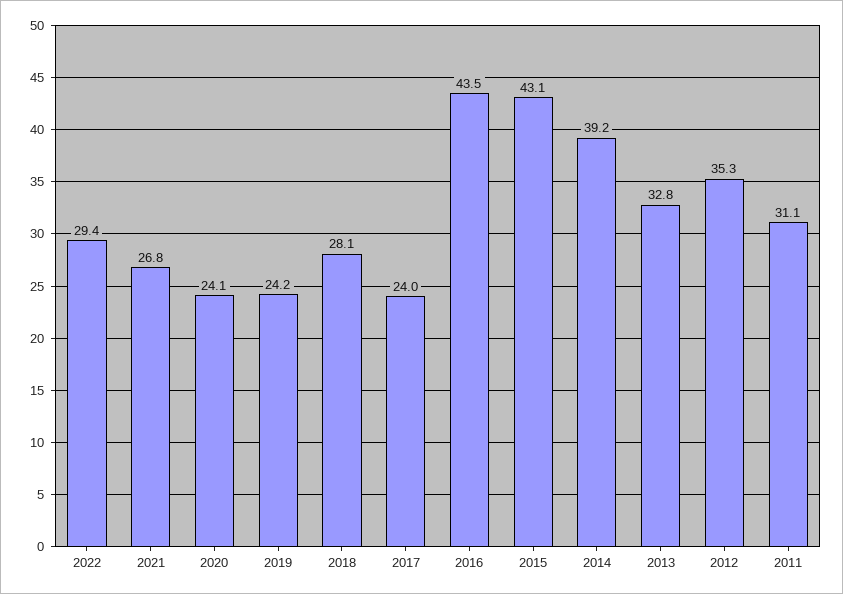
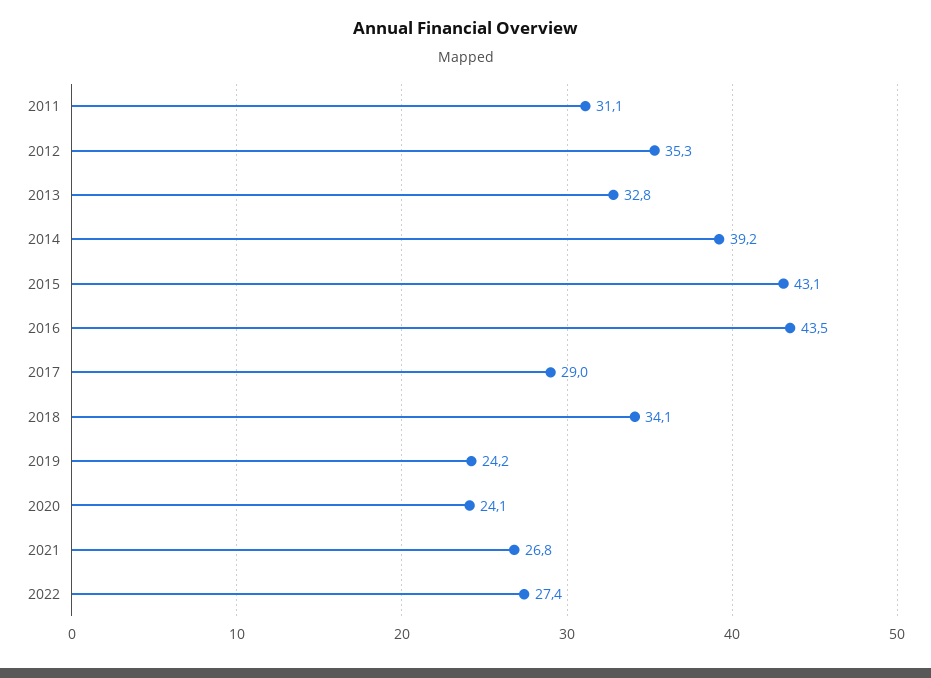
  {
-   "2022": 29.4,
+   "2022": 27.4,
    "2021": 26.8,
    "2020": 24.1,
    "2019": 24.2,
-   "2018": 28.1,
+   "2018": 34.1,
-   "2017": 24,
+   "2017": 29,
    "2016": 43.5,
    "2015": 43.1,
    "2014": 39.2,
    "2013": 32.8,
    "2012": 35.3,
    "2011": 31.1
  }

